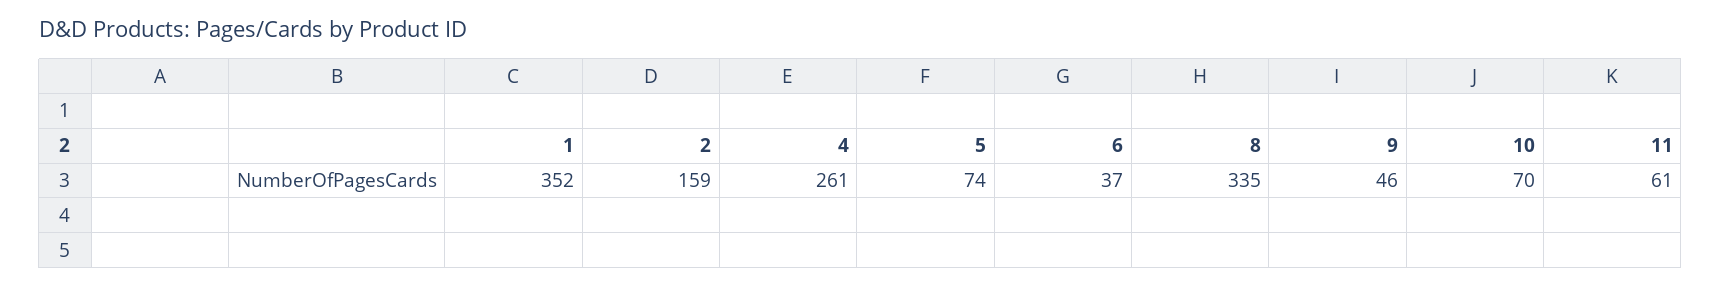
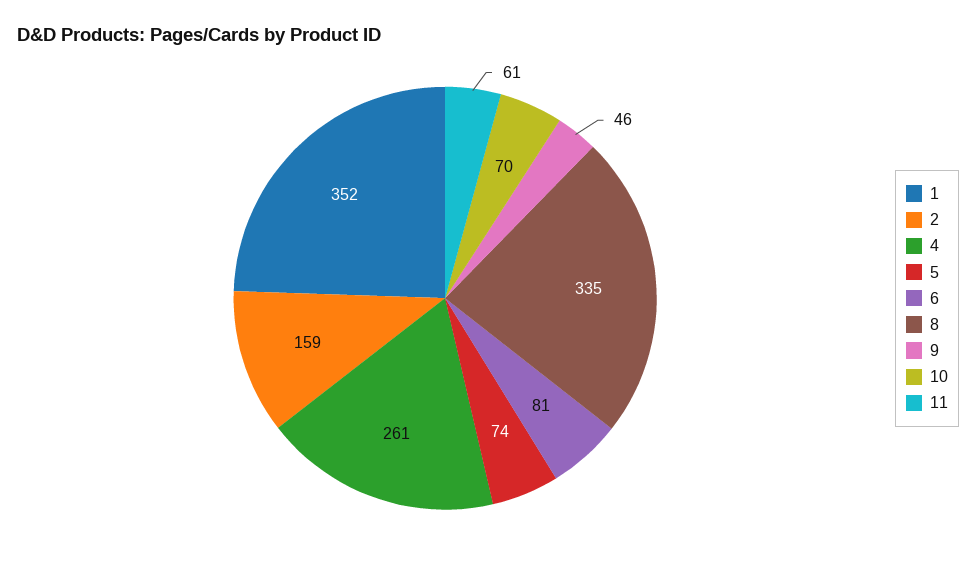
  {
    "1": 352,
    "2": 159,
    "4": 261,
    "5": 74,
-   "6": 37,
+   "6": 81,
    "8": 335,
    "9": 46,
    "10": 70,
    "11": 61
  }

